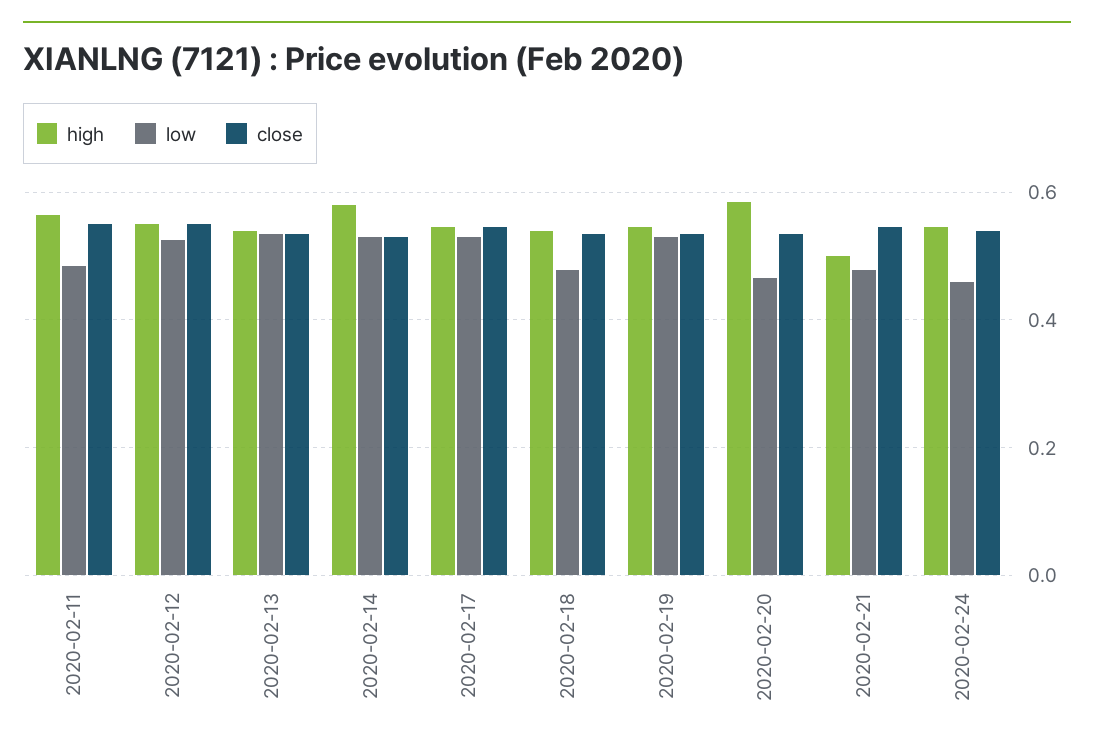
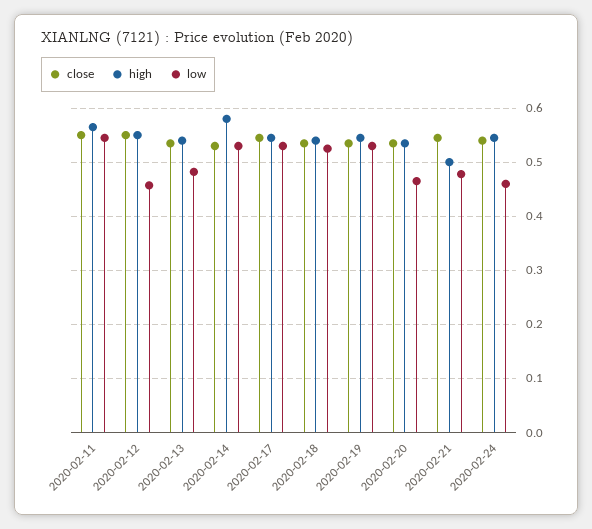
  {
    "high": {
      "2020-02-11": 0.56,
      "2020-02-12": 0.56,
      "2020-02-13": 0.54,
      "2020-02-14": 0.58,
      "2020-02-17": 0.54,
      "2020-02-18": 0.54,
      "2020-02-19": 0.54,
-     "2020-02-20": 0.58,
+     "2020-02-20": 0.54,
      "2020-02-21": 0.5,
      "2020-02-24": 0.54
    },
    "low": {
-     "2020-02-11": 0.48,
+     "2020-02-11": 0.54,
-     "2020-02-12": 0.52,
+     "2020-02-12": 0.46,
-     "2020-02-13": 0.54,
+     "2020-02-13": 0.48,
      "2020-02-14": 0.54,
      "2020-02-17": 0.54,
-     "2020-02-18": 0.48,
+     "2020-02-18": 0.52,
      "2020-02-19": 0.54,
      "2020-02-20": 0.46,
      "2020-02-21": 0.48,
      "2020-02-24": 0.46
    },
    "close": {
      "2020-02-11": 0.56,
      "2020-02-12": 0.56,
      "2020-02-13": 0.54,
      "2020-02-14": 0.54,
      "2020-02-17": 0.54,
      "2020-02-18": 0.54,
      "2020-02-19": 0.54,
      "2020-02-20": 0.54,
      "2020-02-21": 0.54,
      "2020-02-24": 0.54
    }
  }

